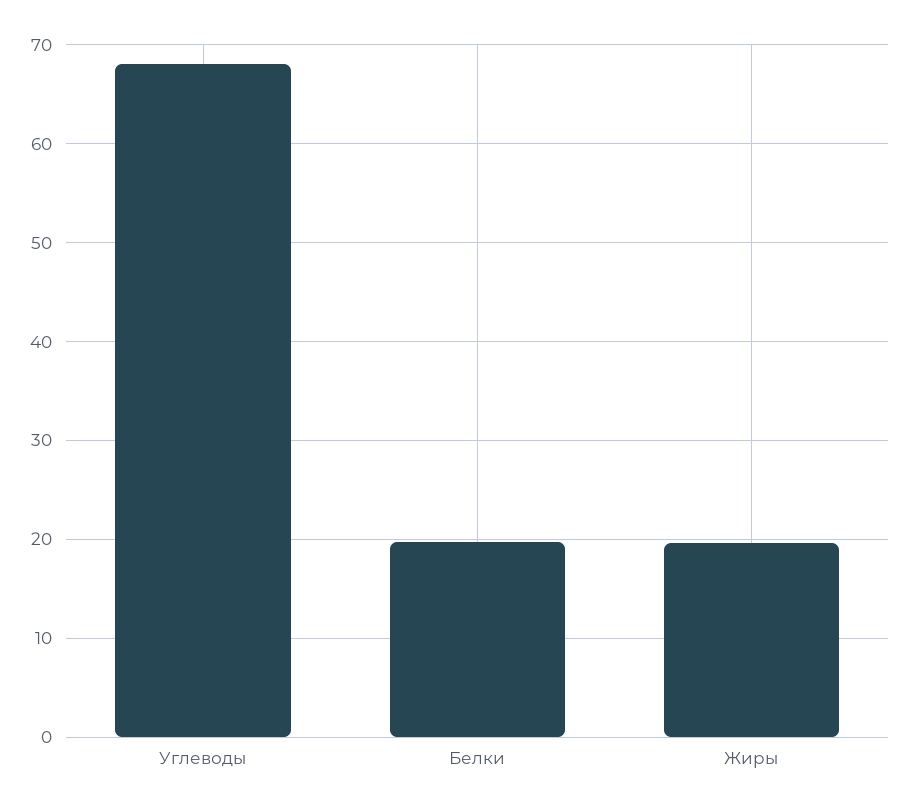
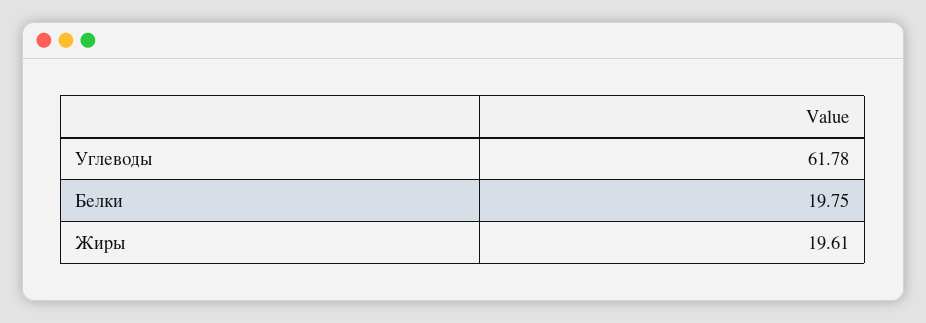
  {
-   "Углеводы": 68,
+   "Углеводы": 61.78,
    "Белки": 19.75,
    "Жиры": 19.61
  }

